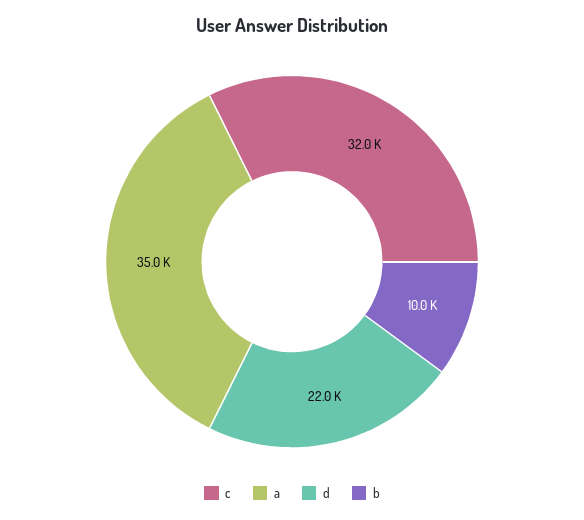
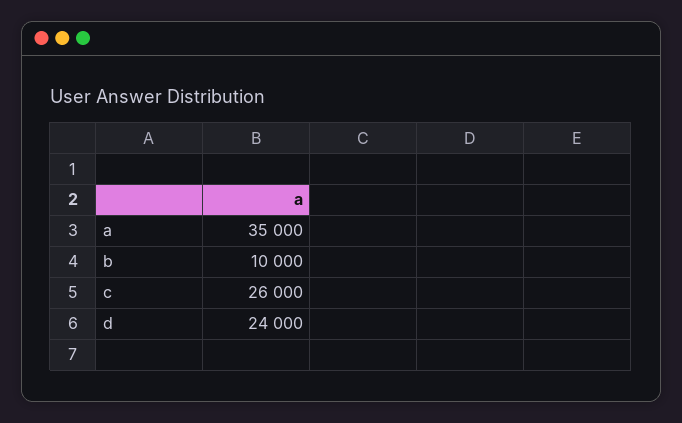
  {
-   "c": 32000,
+   "c": 26000,
    "a": 35000,
-   "d": 22000,
+   "d": 24000,
    "b": 10000
  }

